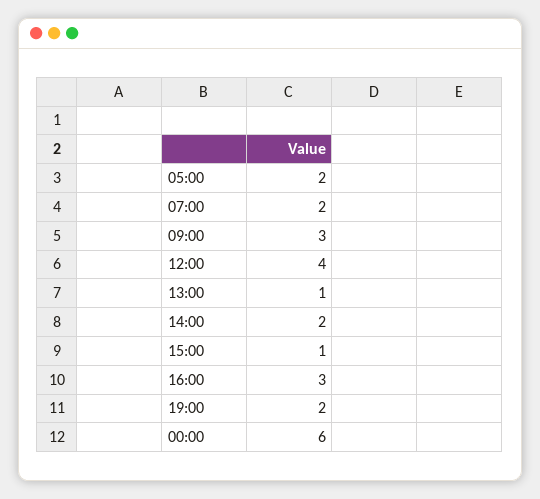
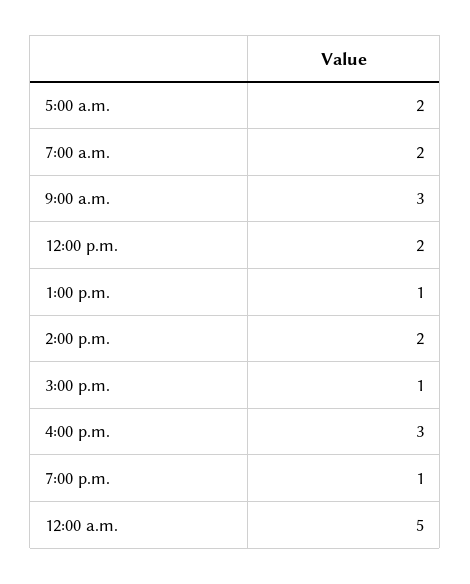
  {
    "05:00": 2,
    "07:00": 2,
    "09:00": 3,
-   "12:00": 4,
+   "12:00": 2,
    "13:00": 1,
    "14:00": 2,
    "15:00": 1,
    "16:00": 3,
-   "19:00": 2,
+   "19:00": 1,
-   "00:00": 6
+   "00:00": 5
  }

